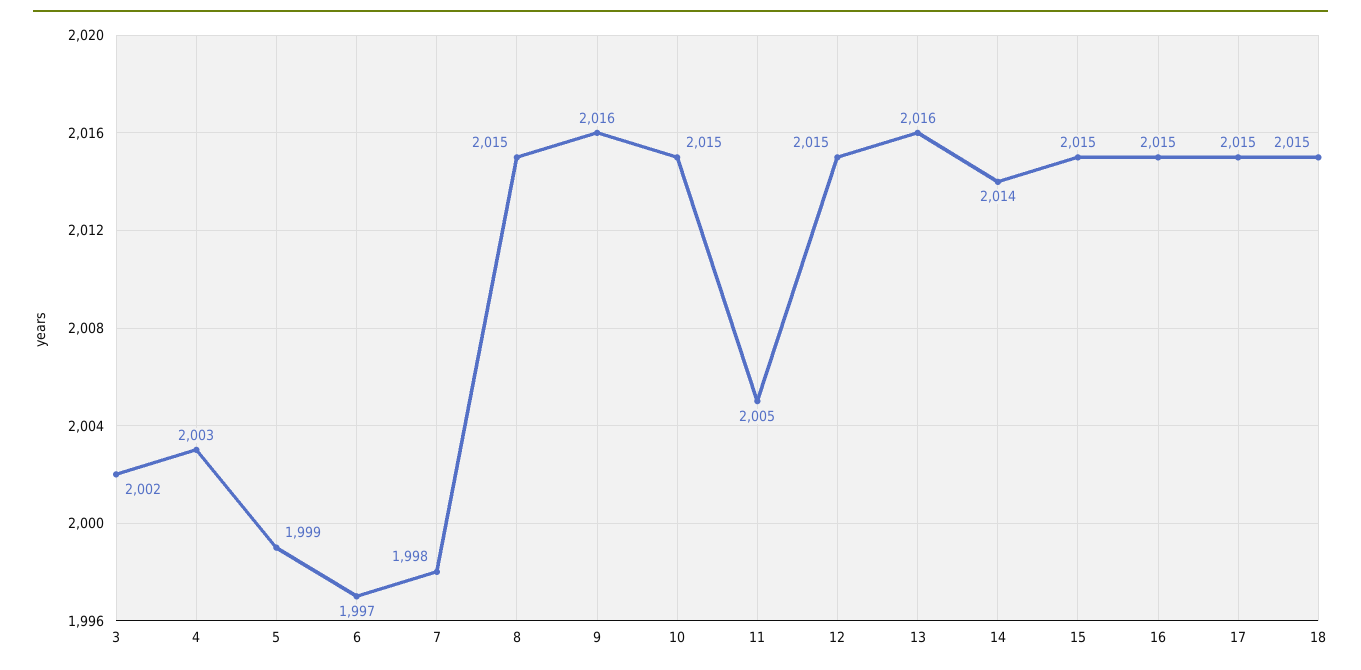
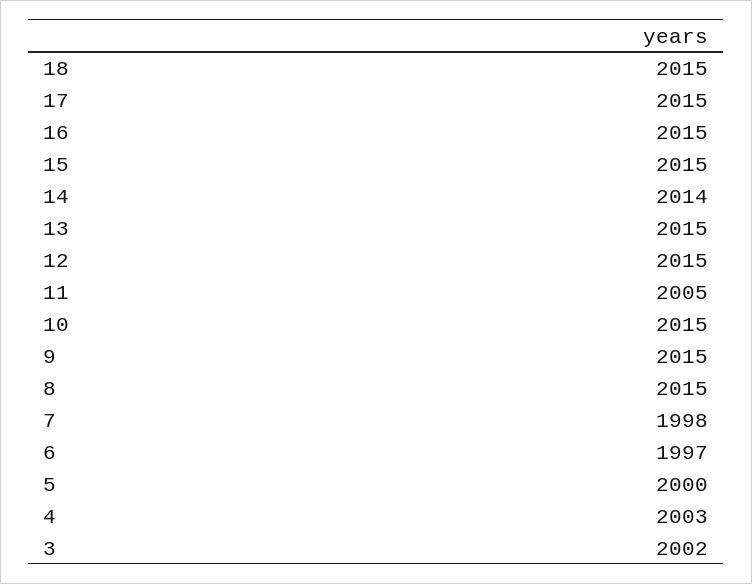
  {
    "3": 2002,
    "4": 2003,
-   "5": 1999,
+   "5": 2000,
    "6": 1997,
    "7": 1998,
    "8": 2015,
-   "9": 2016,
+   "9": 2015,
    "10": 2015,
    "11": 2005,
    "12": 2015,
-   "13": 2016,
+   "13": 2015,
    "14": 2014,
    "15": 2015,
    "16": 2015,
    "17": 2015,
    "18": 2015
  }

